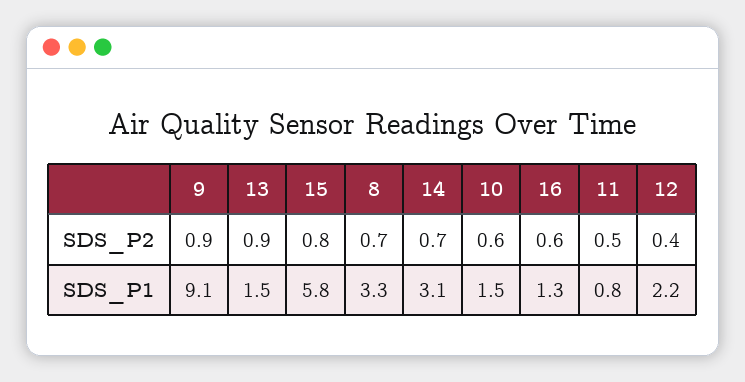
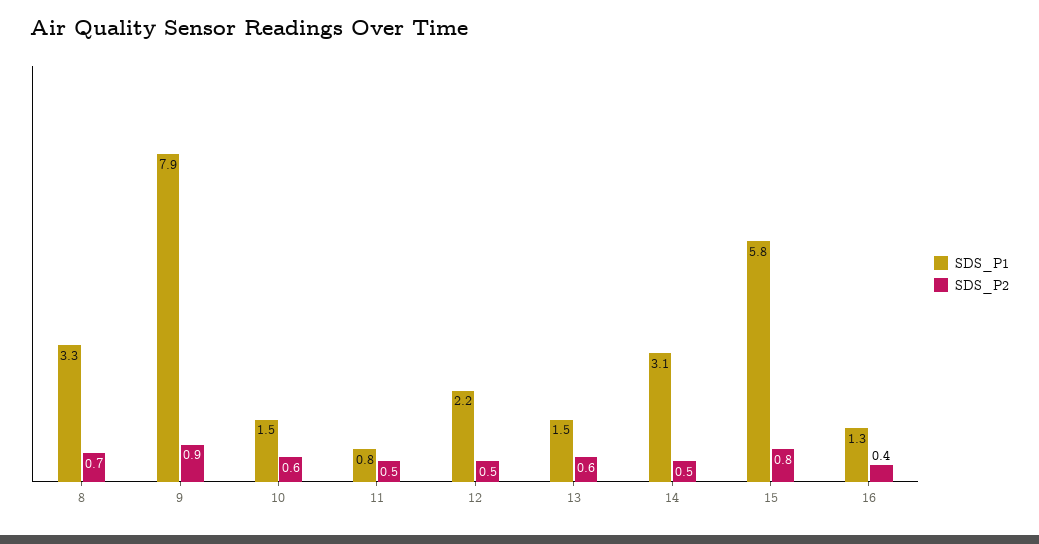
  {
    "SDS_P2": {
      "9": 0.9,
-     "13": 0.9,
+     "13": 0.6,
      "15": 0.8,
      "8": 0.7,
-     "14": 0.7,
+     "14": 0.5,
      "10": 0.6,
-     "16": 0.6,
+     "16": 0.4,
      "11": 0.5,
-     "12": 0.4
+     "12": 0.5
    },
    "SDS_P1": {
-     "9": 9.1,
+     "9": 7.9,
      "13": 1.5,
      "15": 5.8,
      "8": 3.3,
      "14": 3.1,
      "10": 1.5,
      "16": 1.3,
      "11": 0.8,
      "12": 2.2
    }
  }

